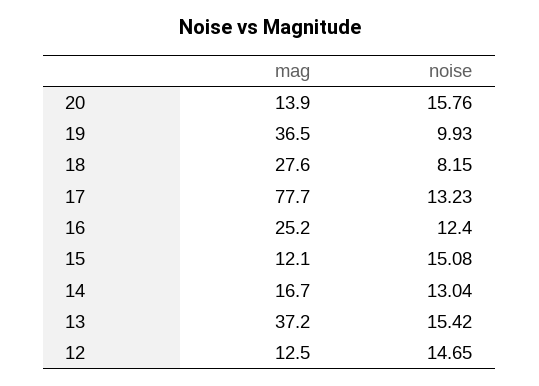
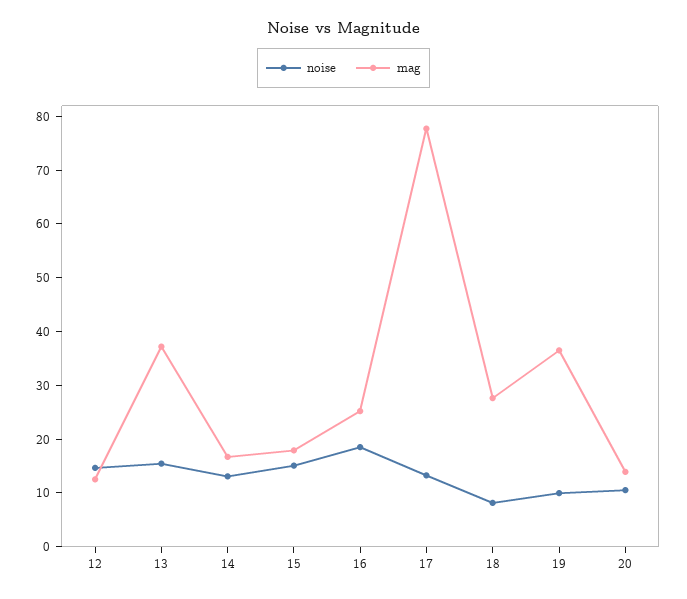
  {
    "mag": {
      "20": 13.9,
      "19": 36.5,
      "18": 27.6,
      "17": 77.7,
      "16": 25.2,
-     "15": 12.1,
+     "15": 18,
      "14": 16.7,
      "13": 37.2,
      "12": 12.5
    },
    "noise": {
-     "20": 15.76,
+     "20": 10,
      "19": 9.93,
      "18": 8.15,
      "17": 13.23,
-     "16": 12.4,
+     "16": 18,
      "15": 15.08,
      "14": 13.04,
      "13": 15.42,
      "12": 14.65
    }
  }

